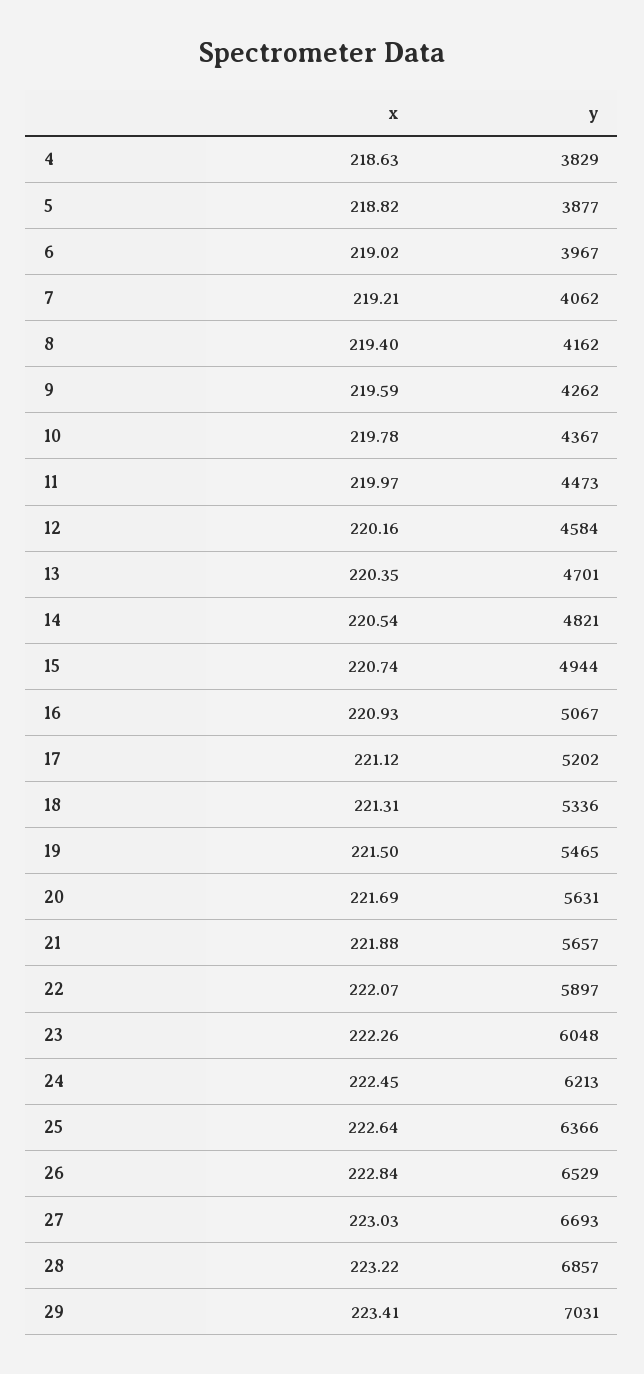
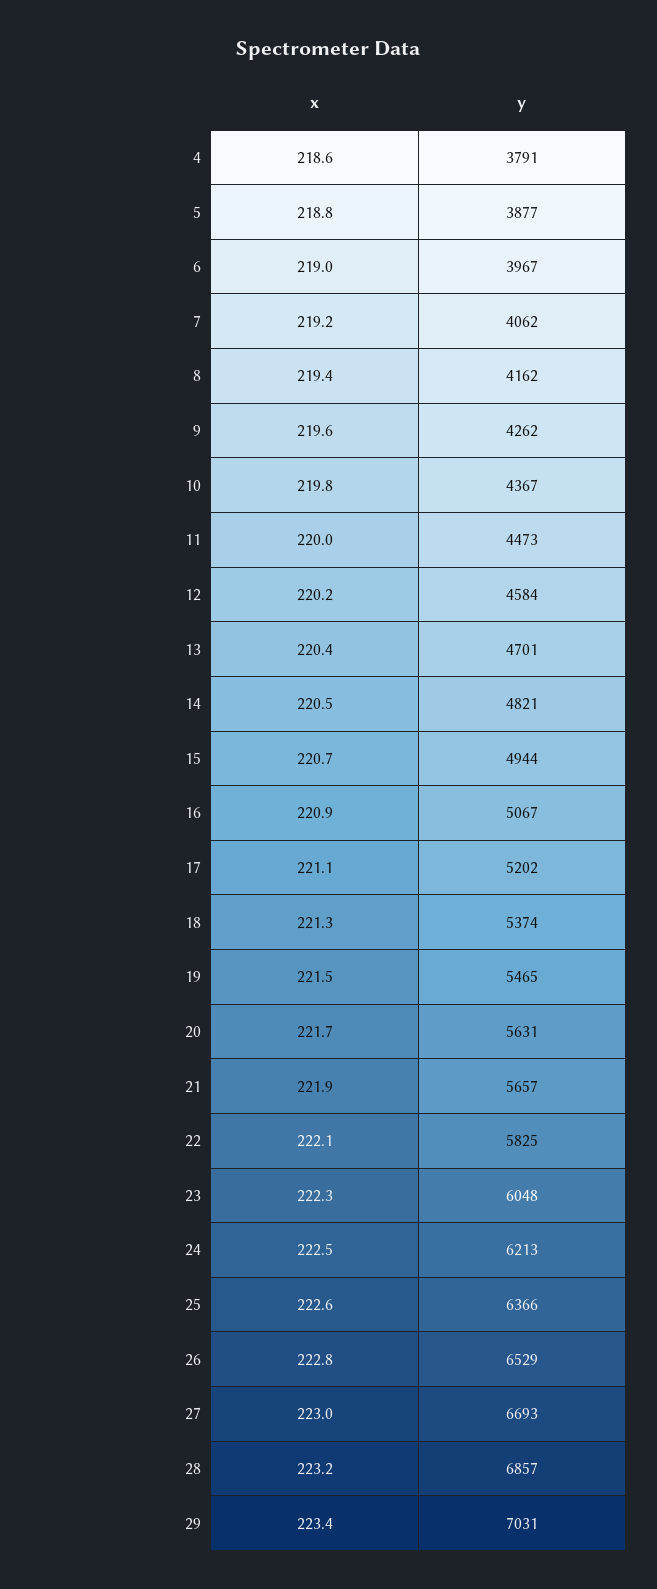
  {
    "x": {
      "4": 218.63,
      "5": 218.82,
      "6": 219.02,
      "7": 219.21,
      "8": 219.4,
      "9": 219.59,
      "10": 219.78,
      "11": 219.97,
      "12": 220.16,
      "13": 220.35,
      "14": 220.54,
      "15": 220.74,
      "16": 220.93,
      "17": 221.12,
      "18": 221.31,
      "19": 221.5,
      "20": 221.69,
      "21": 221.88,
      "22": 222.07,
      "23": 222.26,
      "24": 222.45,
      "25": 222.64,
      "26": 222.84,
      "27": 223.03,
      "28": 223.22,
      "29": 223.41
    },
    "y": {
-     "4": 3829,
+     "4": 3791,
      "5": 3877,
      "6": 3967,
      "7": 4062,
      "8": 4162,
      "9": 4262,
      "10": 4367,
      "11": 4473,
      "12": 4584,
      "13": 4701,
      "14": 4821,
      "15": 4944,
      "16": 5067,
      "17": 5202,
-     "18": 5336,
+     "18": 5374,
      "19": 5465,
      "20": 5631,
      "21": 5657,
-     "22": 5897,
+     "22": 5825,
      "23": 6048,
      "24": 6213,
      "25": 6366,
      "26": 6529,
      "27": 6693,
      "28": 6857,
      "29": 7031
    }
  }

